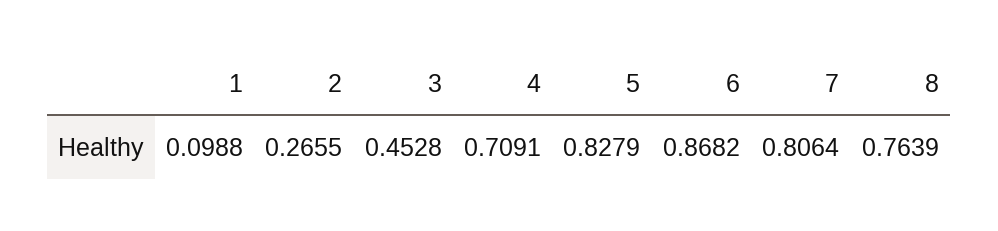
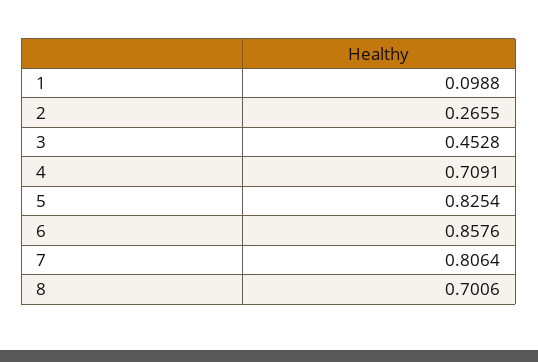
  {
    "1": 0.0988,
    "2": 0.2655,
    "3": 0.4528,
    "4": 0.7091,
-   "5": 0.8279,
+   "5": 0.8254,
-   "6": 0.8682,
+   "6": 0.8576,
    "7": 0.8064,
-   "8": 0.7639
+   "8": 0.7006
  }

